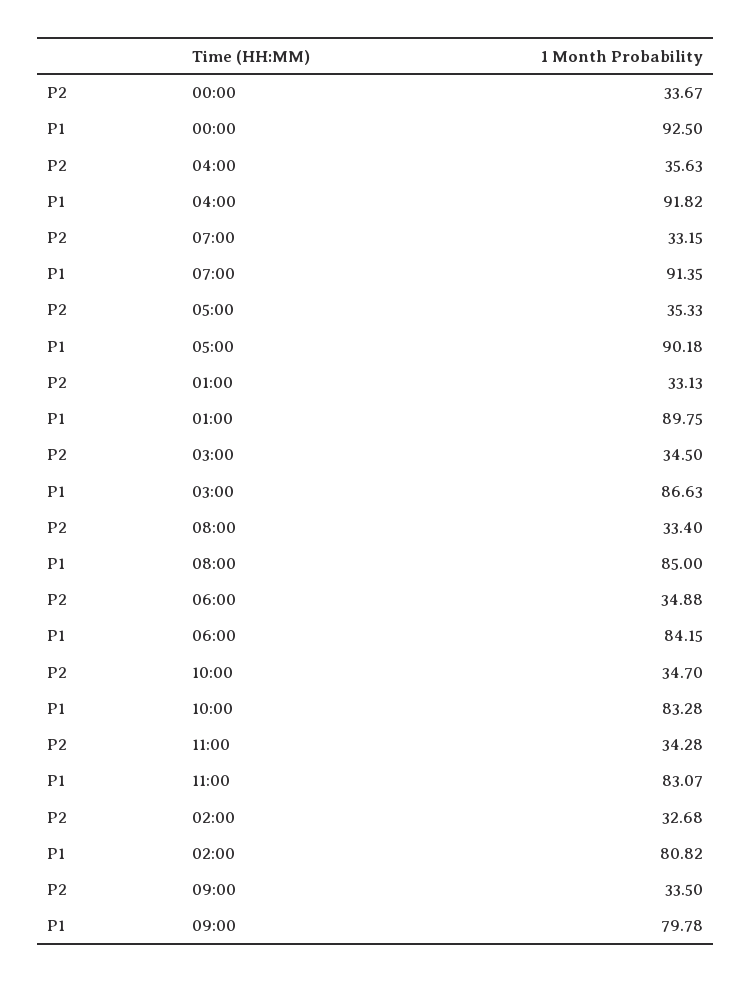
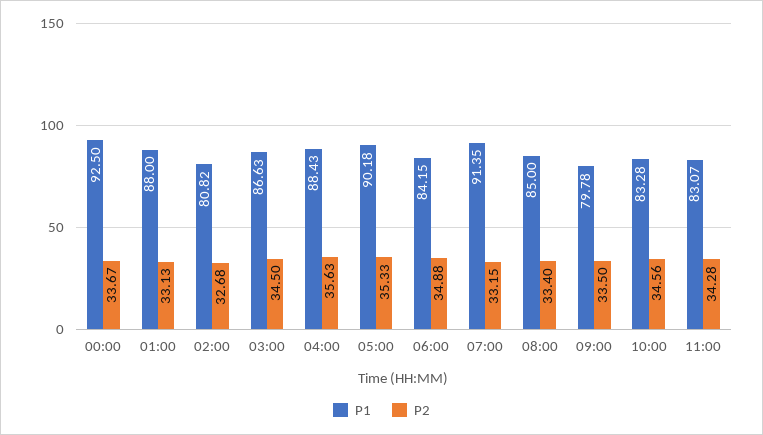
  {
    "P2": {
      "00:00": 33.67,
      "04:00": 35.63,
      "07:00": 33.15,
      "05:00": 35.33,
      "01:00": 33.13,
      "03:00": 34.5,
      "08:00": 33.4,
      "06:00": 34.88,
-     "10:00": 34.7,
+     "10:00": 34.56,
      "11:00": 34.28,
      "02:00": 32.68,
      "09:00": 33.5
    },
    "P1": {
      "00:00": 92.5,
-     "04:00": 91.82,
+     "04:00": 88.43,
      "07:00": 91.35,
      "05:00": 90.18,
-     "01:00": 89.75,
+     "01:00": 88,
      "03:00": 86.63,
      "08:00": 85,
      "06:00": 84.15,
      "10:00": 83.28,
      "11:00": 83.07,
      "02:00": 80.82,
      "09:00": 79.78
    }
  }

